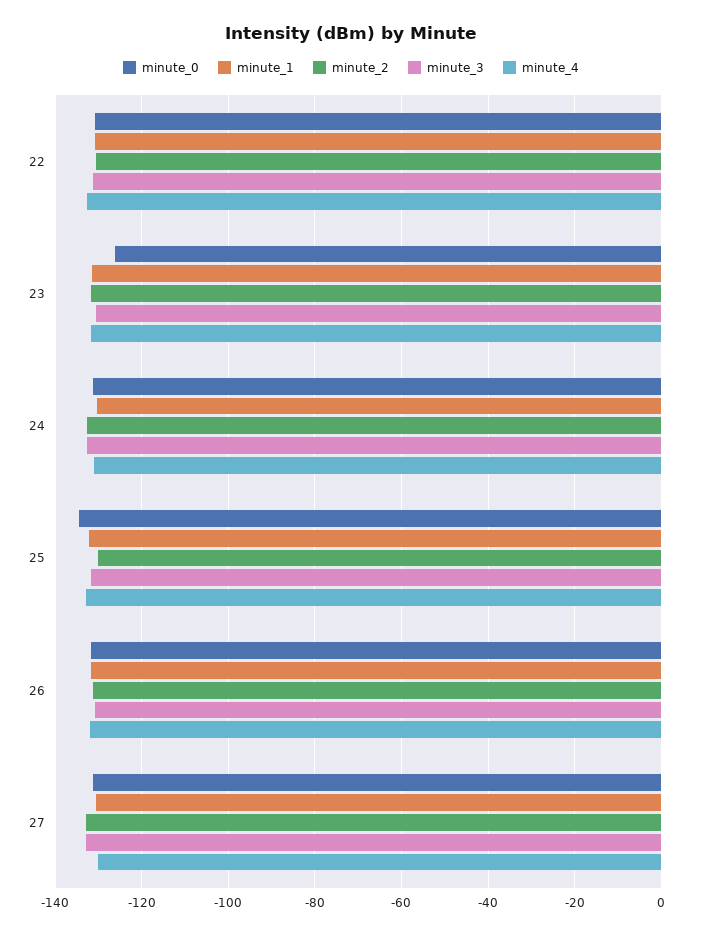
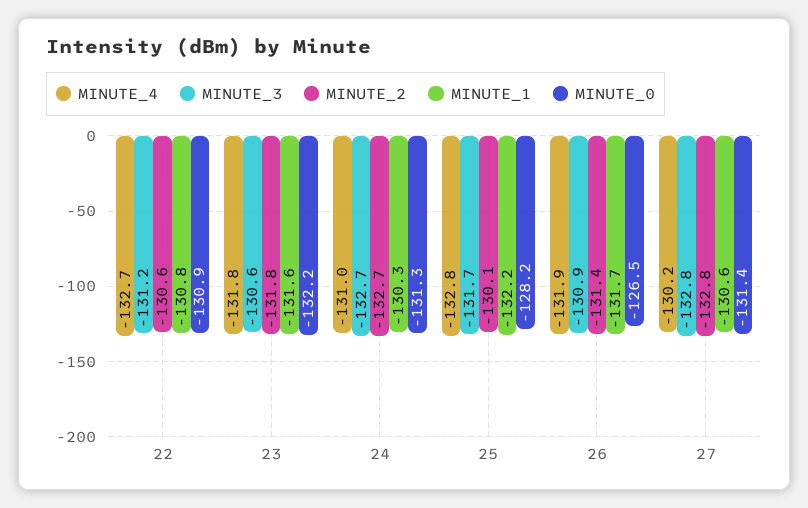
  {
    "minute_0": {
      "22": -130.9,
-     "23": -126,
+     "23": -132.2,
      "24": -131.3,
-     "25": -134,
+     "25": -128.2,
-     "26": -132,
+     "26": -126.5,
      "27": -131.4
    },
    "minute_1": {
      "22": -130.8,
      "23": -131.6,
      "24": -130.3,
      "25": -132.2,
      "26": -131.7,
      "27": -130.6
    },
    "minute_2": {
      "22": -130.6,
      "23": -131.8,
      "24": -132.7,
      "25": -130.1,
      "26": -131.4,
      "27": -132.8
    },
    "minute_3": {
      "22": -131.2,
      "23": -130.6,
      "24": -132.7,
      "25": -131.7,
      "26": -130.9,
      "27": -132.8
    },
    "minute_4": {
      "22": -132.7,
      "23": -131.8,
      "24": -131,
      "25": -132.8,
      "26": -131.9,
      "27": -130.2
    }
  }

